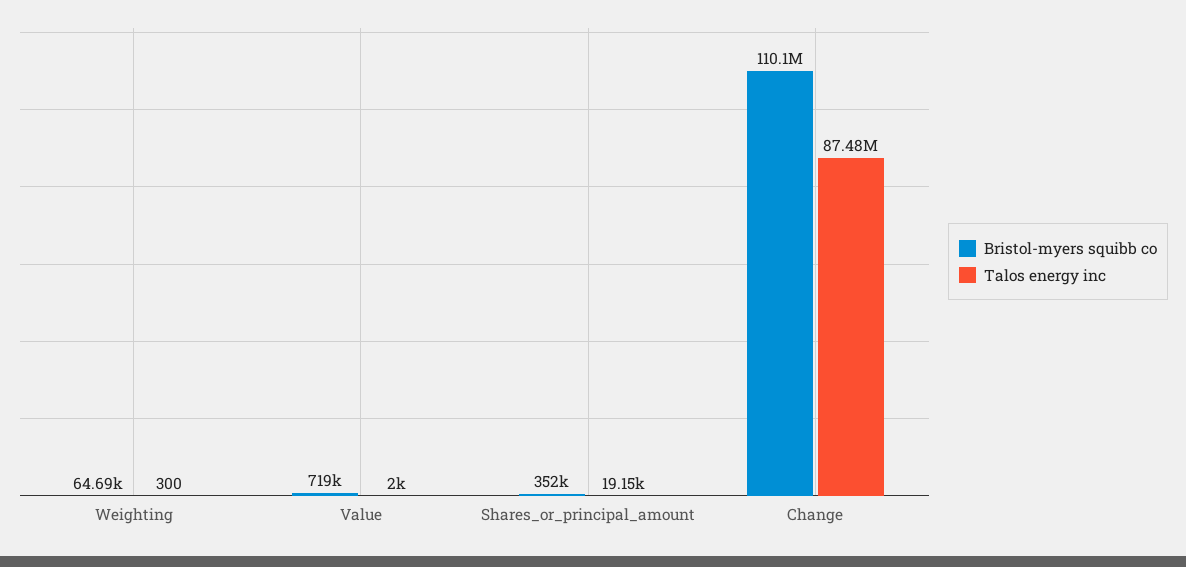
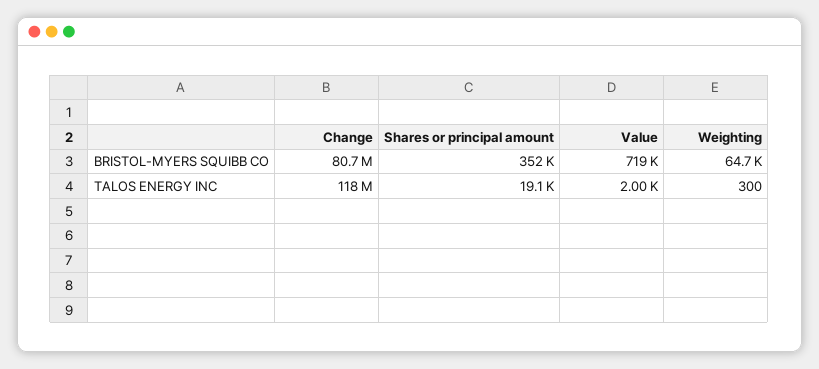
  {
    "Bristol-myers squibb co": {
      "Weighting": 64690,
      "Value": 719000,
      "Shares_or_principal_amount": 352000,
-     "Change": 110100000
+     "Change": 80700000
    },
    "Talos energy inc": {
      "Weighting": 300,
      "Value": 2000,
      "Shares_or_principal_amount": 19150,
-     "Change": 87480000
+     "Change": 118000000
    }
  }

